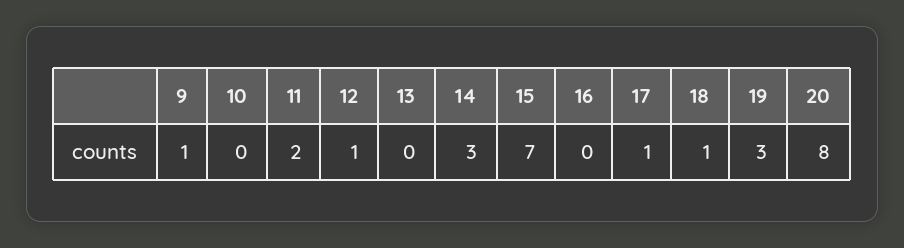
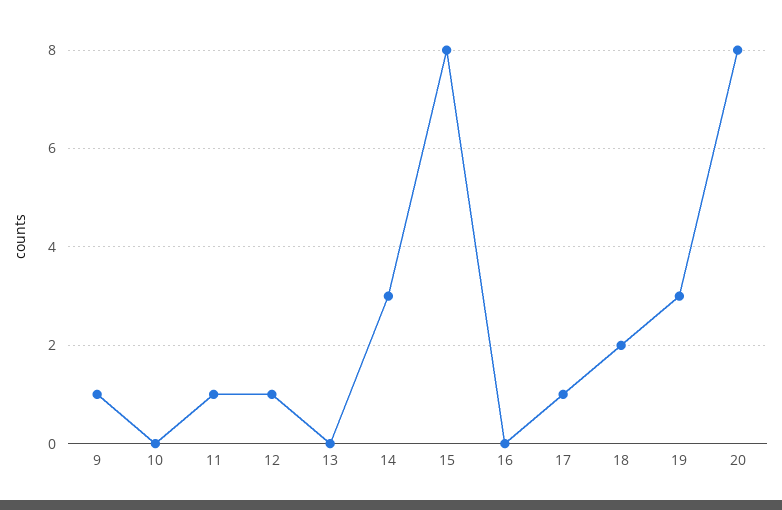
  {
    "9": 1,
    "10": 0,
-   "11": 2,
+   "11": 1,
    "12": 1,
    "13": 0,
    "14": 3,
-   "15": 7,
+   "15": 8,
    "16": 0,
    "17": 1,
-   "18": 1,
+   "18": 2,
    "19": 3,
    "20": 8
  }

